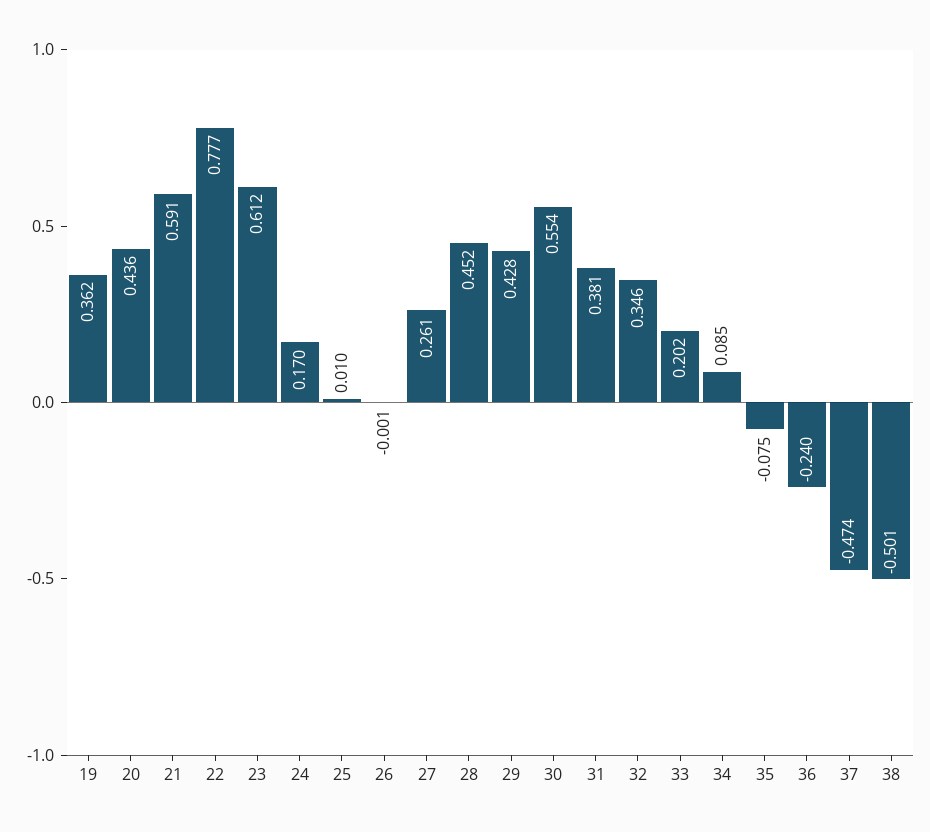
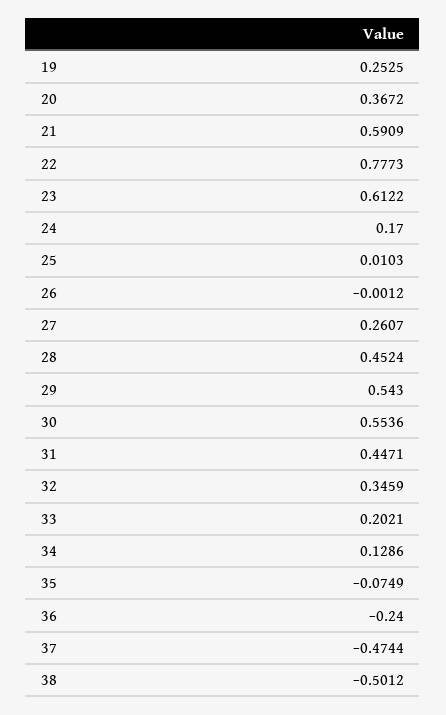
  {
-   "19": 0.362,
+   "19": 0.2525,
-   "20": 0.436,
+   "20": 0.3672,
    "21": 0.5909,
    "22": 0.7773,
    "23": 0.6122,
    "24": 0.17,
    "25": 0.0103,
    "26": -0.0012,
    "27": 0.2607,
    "28": 0.4524,
-   "29": 0.428,
+   "29": 0.543,
    "30": 0.5536,
-   "31": 0.381,
+   "31": 0.4471,
    "32": 0.3459,
    "33": 0.2021,
-   "34": 0.085,
+   "34": 0.1286,
    "35": -0.0749,
    "36": -0.24,
    "37": -0.4744,
    "38": -0.5012
  }

